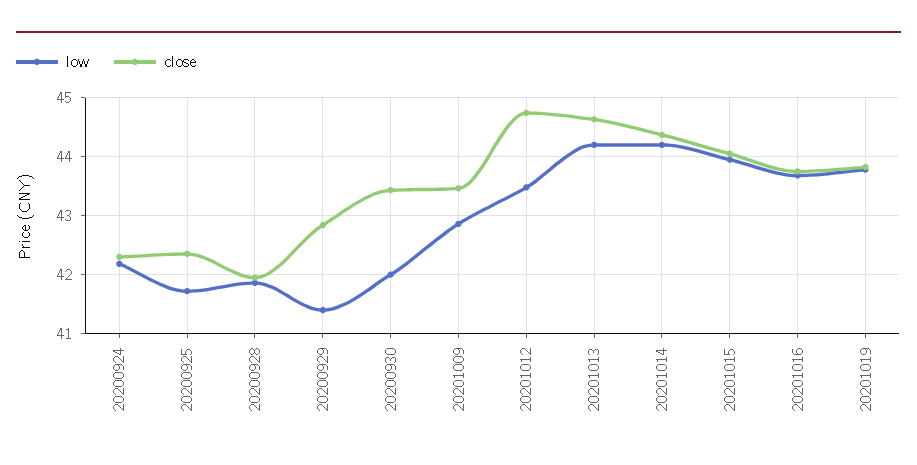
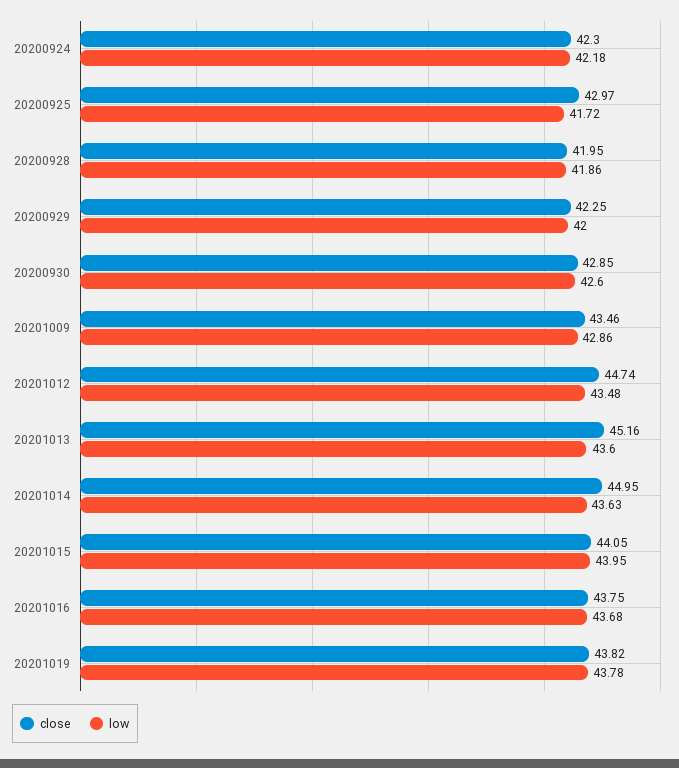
  {
    "low": {
      "20200924": 42.18,
      "20200925": 41.72,
      "20200928": 41.86,
-     "20200929": 41.4,
+     "20200929": 42,
-     "20200930": 42,
+     "20200930": 42.6,
      "20201009": 42.86,
      "20201012": 43.48,
-     "20201013": 44.2,
+     "20201013": 43.6,
-     "20201014": 44.2,
+     "20201014": 43.63,
      "20201015": 43.95,
      "20201016": 43.68,
      "20201019": 43.78
    },
    "close": {
      "20200924": 42.3,
-     "20200925": 42.4,
+     "20200925": 42.97,
      "20200928": 41.95,
-     "20200929": 42.8,
+     "20200929": 42.25,
-     "20200930": 43.4,
+     "20200930": 42.85,
      "20201009": 43.46,
      "20201012": 44.74,
-     "20201013": 44.6,
+     "20201013": 45.16,
-     "20201014": 44.4,
+     "20201014": 44.95,
      "20201015": 44.05,
      "20201016": 43.75,
      "20201019": 43.82
    }
  }

